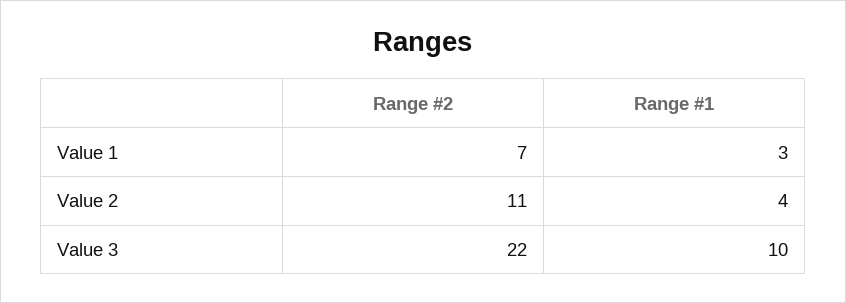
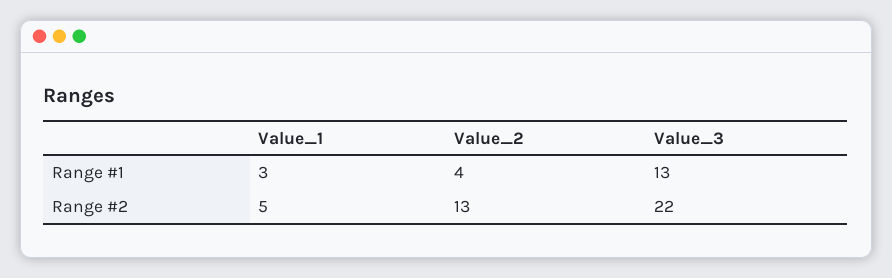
  {
    "Range #2": {
-     "Value 1": 7,
+     "Value 1": 5,
-     "Value 2": 11,
+     "Value 2": 13,
      "Value 3": 22
    },
    "Range #1": {
      "Value 1": 3,
      "Value 2": 4,
-     "Value 3": 10
+     "Value 3": 13
    }
  }

